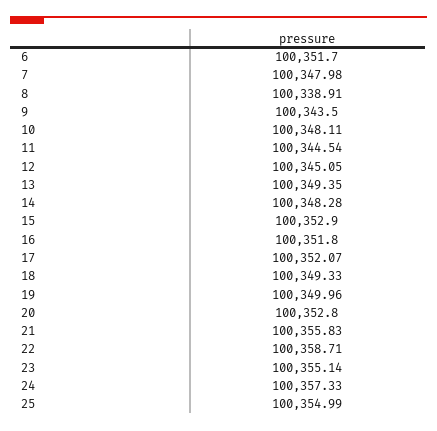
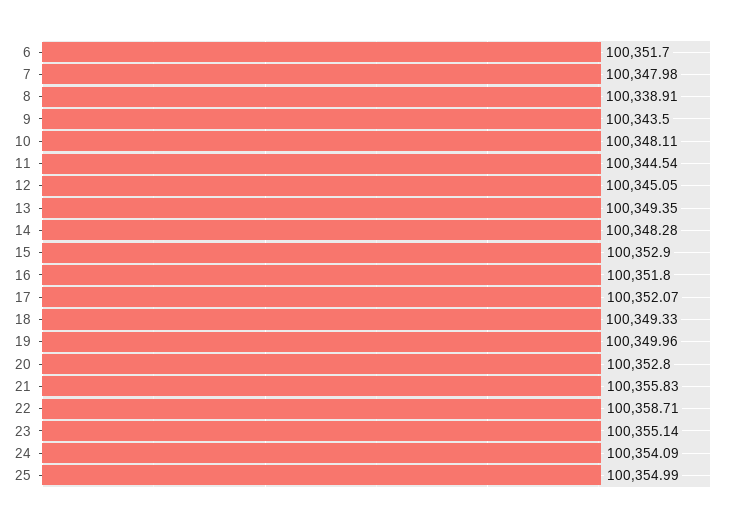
  {
    "6": 100351.7,
    "7": 100347.98,
    "8": 100338.91,
    "9": 100343.5,
    "10": 100348.11,
    "11": 100344.54,
    "12": 100345.05,
    "13": 100349.35,
    "14": 100348.28,
    "15": 100352.9,
    "16": 100351.8,
    "17": 100352.07,
    "18": 100349.33,
    "19": 100349.96,
    "20": 100352.8,
    "21": 100355.83,
    "22": 100358.71,
    "23": 100355.14,
-   "24": 100357.33,
+   "24": 100354.09,
    "25": 100354.99
  }

